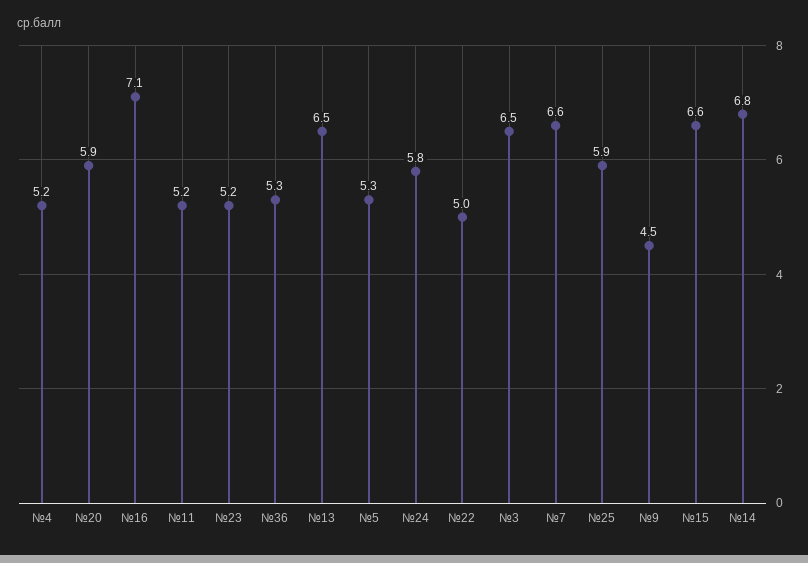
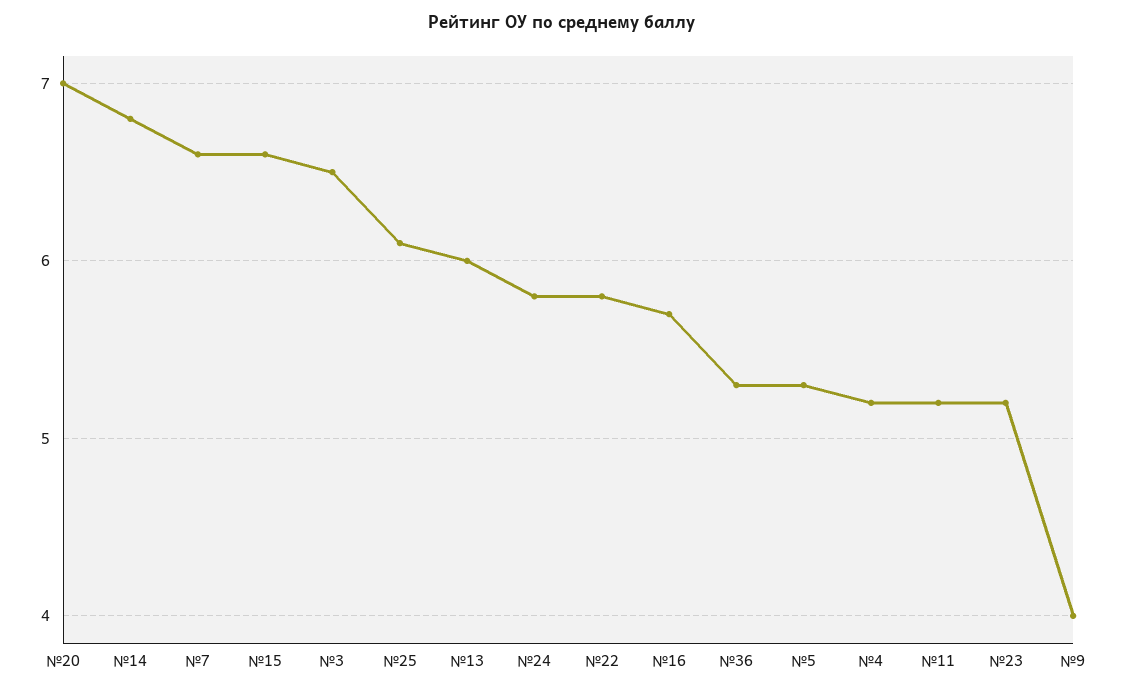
  {
    "№4": 5.2,
-   "№20": 5.9,
+   "№20": 7,
-   "№16": 7.1,
+   "№16": 5.7,
    "№11": 5.2,
    "№23": 5.2,
    "№36": 5.3,
-   "№13": 6.5,
+   "№13": 6,
    "№5": 5.3,
    "№24": 5.8,
-   "№22": 5,
+   "№22": 5.8,
    "№3": 6.5,
    "№7": 6.6,
-   "№25": 5.9,
+   "№25": 6.1,
-   "№9": 4.5,
+   "№9": 4,
    "№15": 6.6,
    "№14": 6.8
  }

